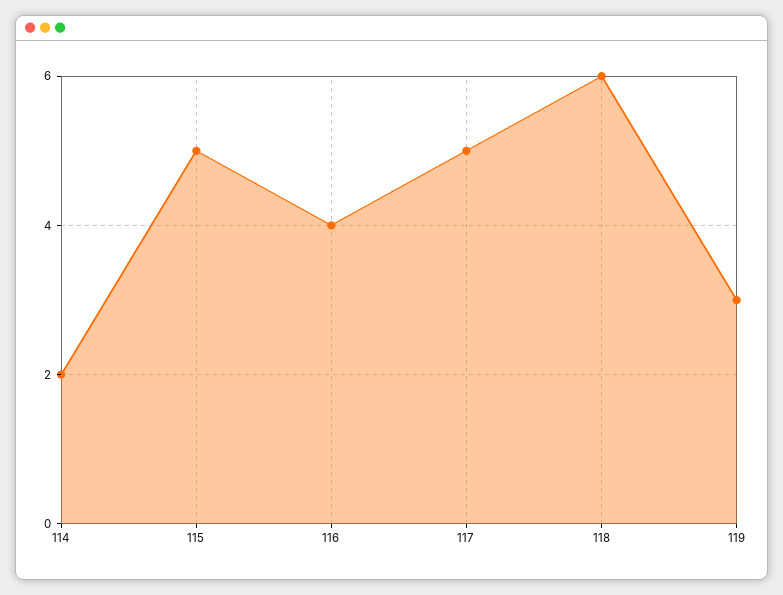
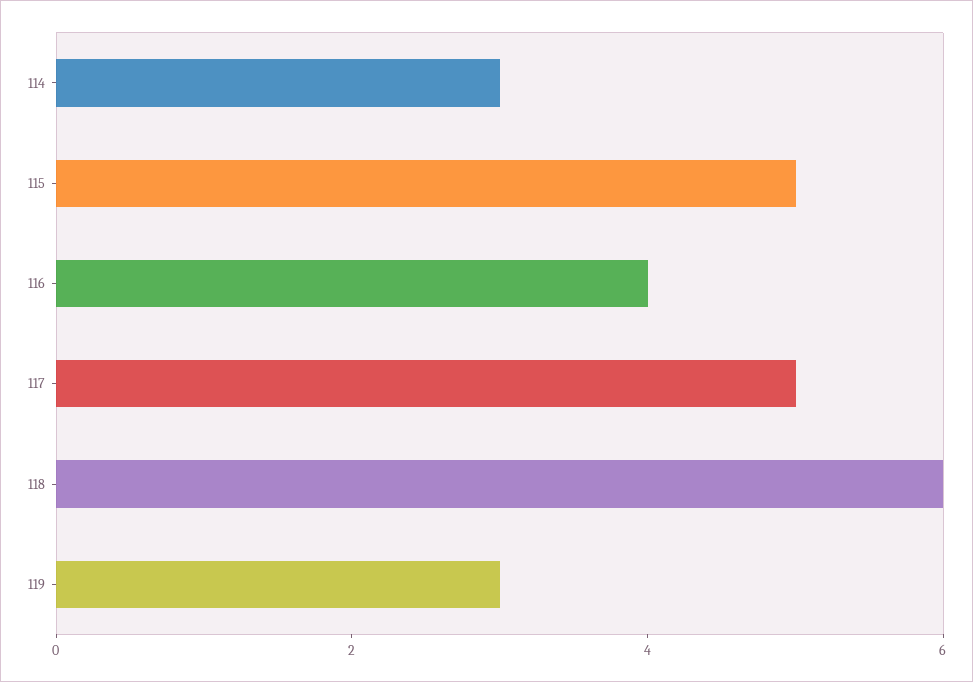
  {
-   "114": 2,
+   "114": 3,
    "115": 5,
    "116": 4,
    "117": 5,
    "118": 6,
    "119": 3
  }

